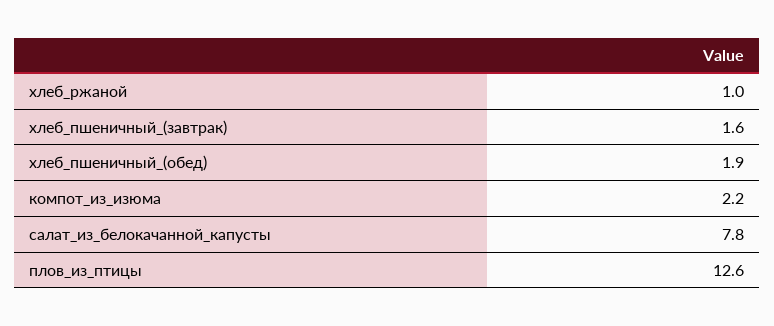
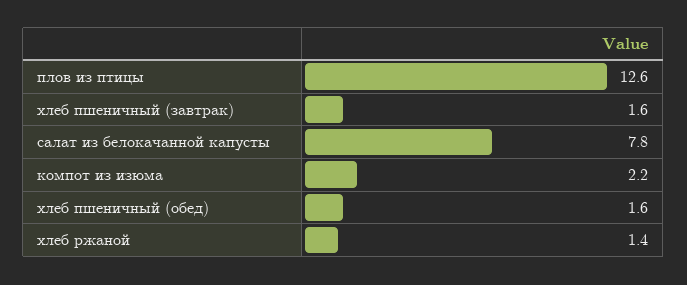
  {
-   "хлеб_ржаной": 1,
+   "хлеб_ржаной": 1.4,
    "хлеб_пшеничный_(завтрак)": 1.6,
-   "хлеб_пшеничный_(обед)": 1.9,
+   "хлеб_пшеничный_(обед)": 1.6,
    "компот_из_изюма": 2.2,
    "салат_из_белокачанной_капусты": 7.8,
    "плов_из_птицы": 12.6
  }

